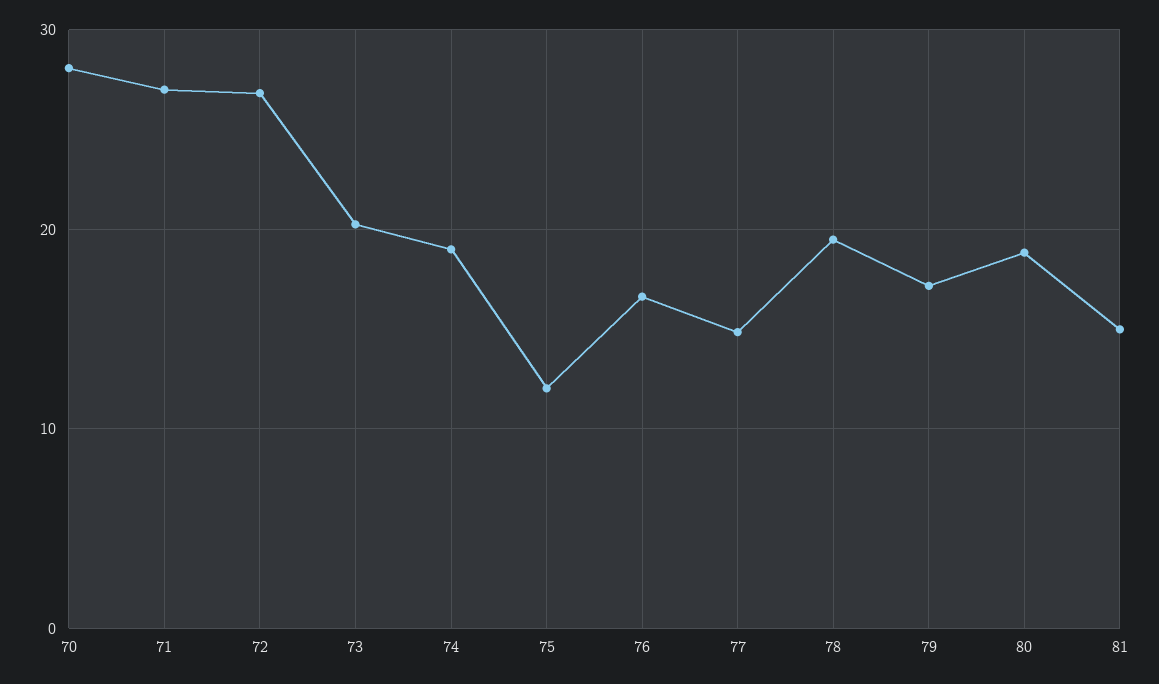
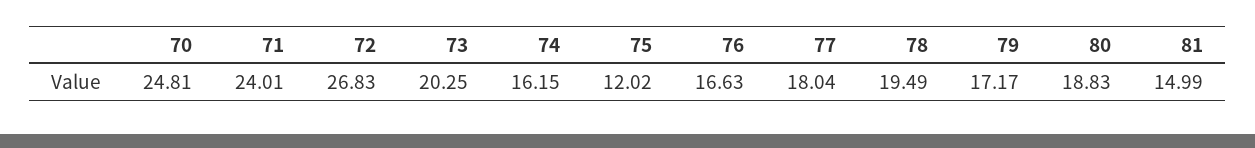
  {
-   "70": 28,
+   "70": 24.81,
-   "71": 27,
+   "71": 24.01,
    "72": 26.83,
    "73": 20.25,
-   "74": 19,
+   "74": 16.15,
    "75": 12.02,
    "76": 16.63,
-   "77": 15,
+   "77": 18.04,
    "78": 19.49,
    "79": 17.17,
    "80": 18.83,
    "81": 14.99
  }

